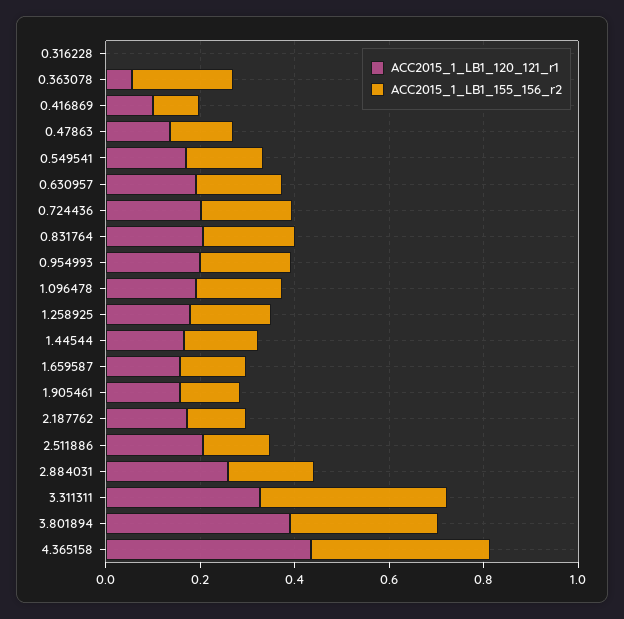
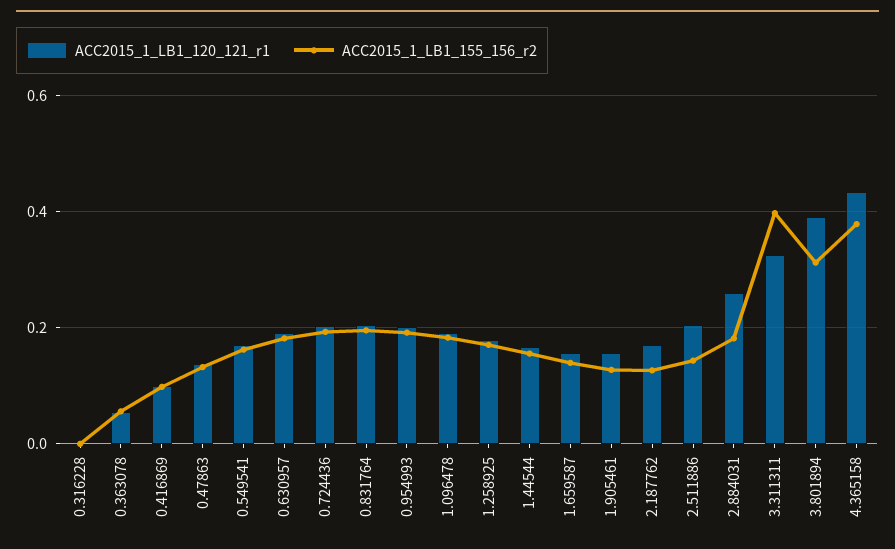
  {
    "ACC2015_1_LB1_120_121_r1": {
      "0.316228": 0,
      "0.363078": 0.06,
      "0.416869": 0.1,
      "0.47863": 0.14,
      "0.549541": 0.16,
      "0.630957": 0.2,
      "0.724436": 0.2,
      "0.831764": 0.2,
      "0.954993": 0.2,
      "1.096478": 0.2,
      "1.258925": 0.18,
      "1.44544": 0.16,
      "1.659587": 0.16,
      "1.905461": 0.16,
      "2.187762": 0.18,
      "2.511886": 0.2,
      "2.884031": 0.26,
      "3.311311": 0.32,
      "3.801894": 0.4,
      "4.365158": 0.44
    },
    "ACC2015_1_LB1_155_156_r2": {
      "0.316228": 0,
-     "0.363078": 0.2,
+     "0.363078": 0.06,
      "0.416869": 0.1,
      "0.47863": 0.14,
      "0.549541": 0.16,
      "0.630957": 0.18,
      "0.724436": 0.2,
      "0.831764": 0.2,
      "0.954993": 0.2,
      "1.096478": 0.18,
      "1.258925": 0.18,
      "1.44544": 0.16,
      "1.659587": 0.14,
      "1.905461": 0.12,
      "2.187762": 0.12,
      "2.511886": 0.14,
      "2.884031": 0.18,
      "3.311311": 0.4,
      "3.801894": 0.32,
      "4.365158": 0.38
    }
  }

